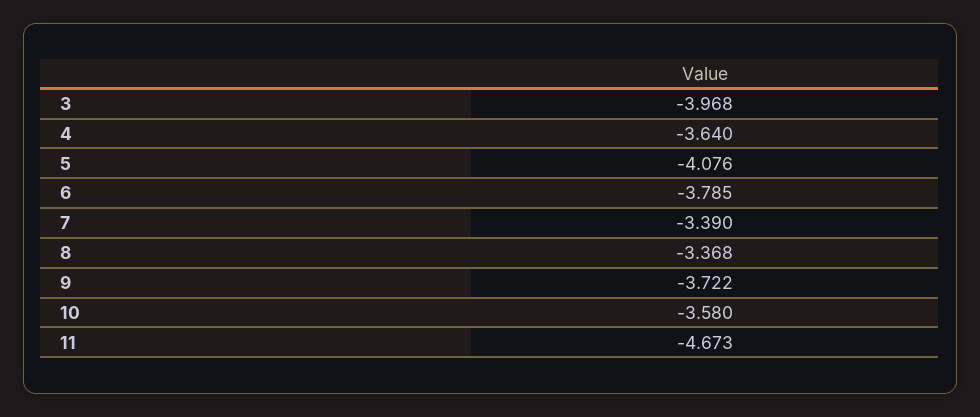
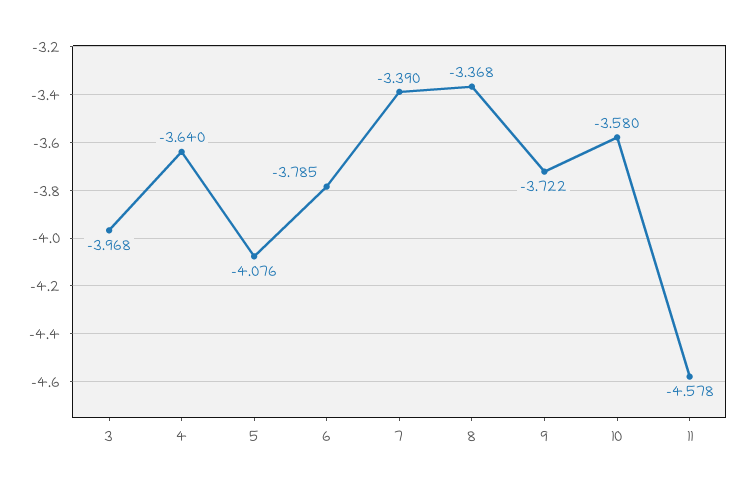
  {
    "3": -3.968,
    "4": -3.64,
    "5": -4.076,
    "6": -3.785,
    "7": -3.39,
    "8": -3.368,
    "9": -3.722,
    "10": -3.58,
-   "11": -4.673
+   "11": -4.578
  }

